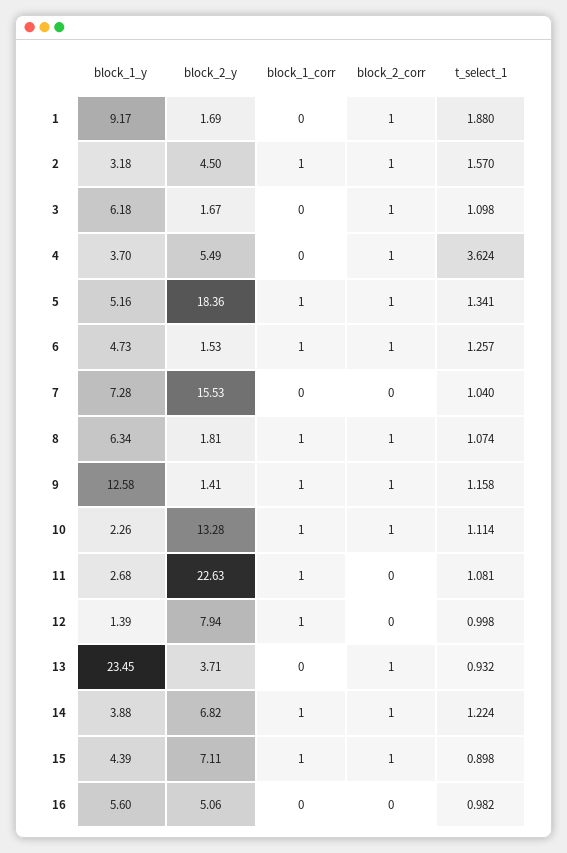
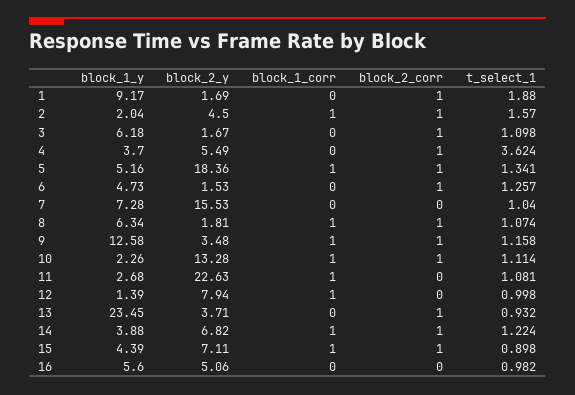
  {
    "block_1_y": {
      "1": 9.17,
-     "2": 3.18,
+     "2": 2.04,
      "3": 6.18,
      "4": 3.7,
      "5": 5.16,
      "6": 4.73,
      "7": 7.28,
      "8": 6.34,
      "9": 12.58,
      "10": 2.26,
      "11": 2.68,
      "12": 1.39,
      "13": 23.45,
      "14": 3.88,
      "15": 4.39,
      "16": 5.6
    },
    "block_2_y": {
      "1": 1.69,
      "2": 4.5,
      "3": 1.67,
      "4": 5.49,
      "5": 18.36,
      "6": 1.53,
      "7": 15.53,
      "8": 1.81,
-     "9": 1.41,
+     "9": 3.48,
      "10": 13.28,
      "11": 22.63,
      "12": 7.94,
      "13": 3.71,
      "14": 6.82,
      "15": 7.11,
      "16": 5.06
    },
    "block_1_corr": {
      "1": 0,
      "2": 1,
      "3": 0,
      "4": 0,
      "5": 1,
-     "6": 1,
+     "6": 0,
      "7": 0,
      "8": 1,
      "9": 1,
      "10": 1,
      "11": 1,
      "12": 1,
      "13": 0,
      "14": 1,
      "15": 1,
      "16": 0
    },
    "block_2_corr": {
      "1": 1,
      "2": 1,
      "3": 1,
      "4": 1,
      "5": 1,
      "6": 1,
      "7": 0,
      "8": 1,
      "9": 1,
      "10": 1,
      "11": 0,
      "12": 0,
      "13": 1,
      "14": 1,
      "15": 1,
      "16": 0
    },
    "t_select_1": {
      "1": 1.88,
      "2": 1.57,
      "3": 1.098,
      "4": 3.624,
      "5": 1.341,
      "6": 1.257,
      "7": 1.04,
      "8": 1.074,
      "9": 1.158,
      "10": 1.114,
      "11": 1.081,
      "12": 0.998,
      "13": 0.932,
      "14": 1.224,
      "15": 0.898,
      "16": 0.982
    }
  }

